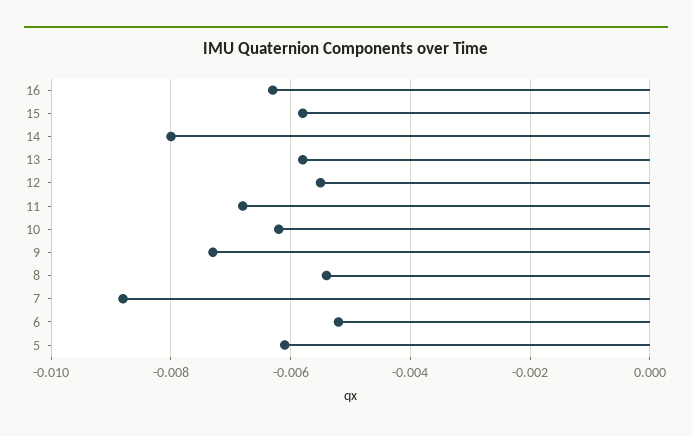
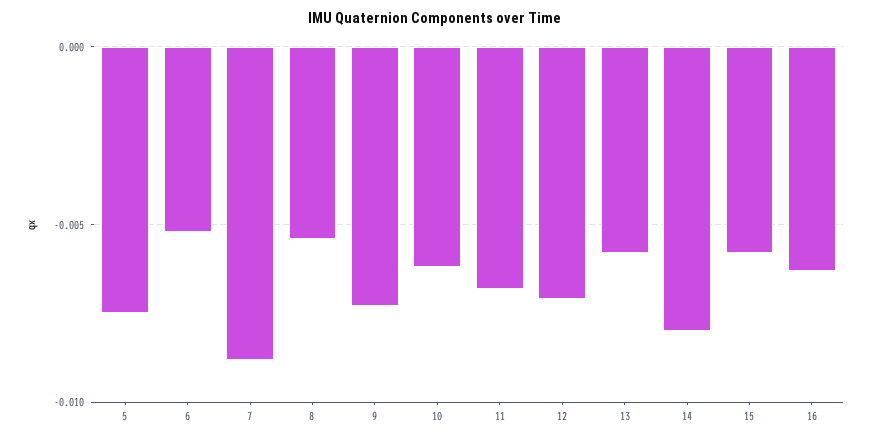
  {
    "16": -0.0065,
    "15": -0.006,
    "14": -0.008,
    "13": -0.006,
-   "12": -0.0055,
+   "12": -0.007,
    "11": -0.007,
    "10": -0.006,
    "9": -0.0075,
    "8": -0.0055,
    "7": -0.009,
    "6": -0.005,
-   "5": -0.006
+   "5": -0.0075
  }

